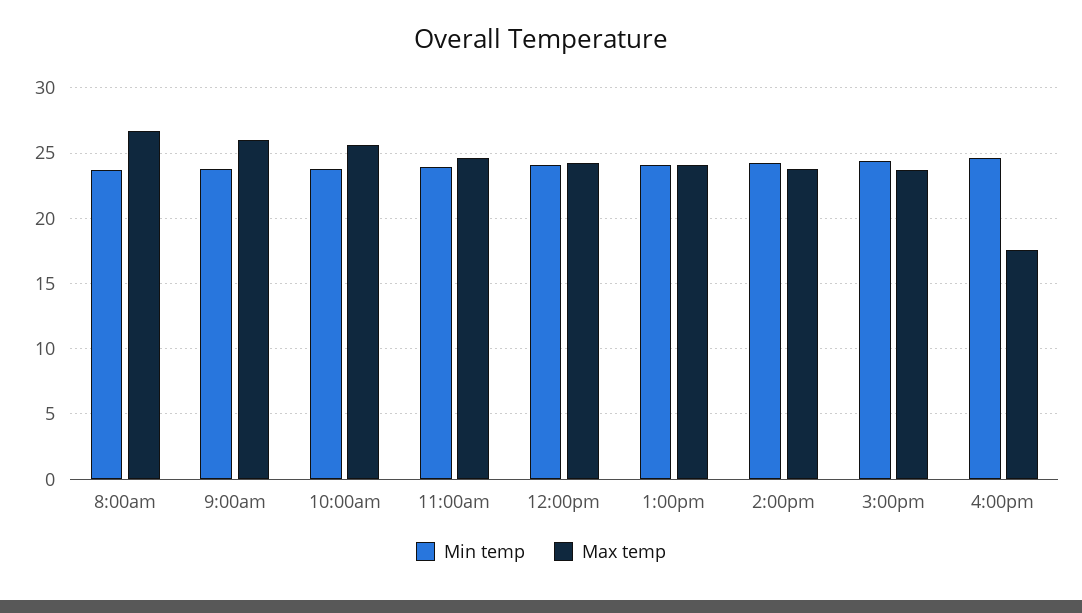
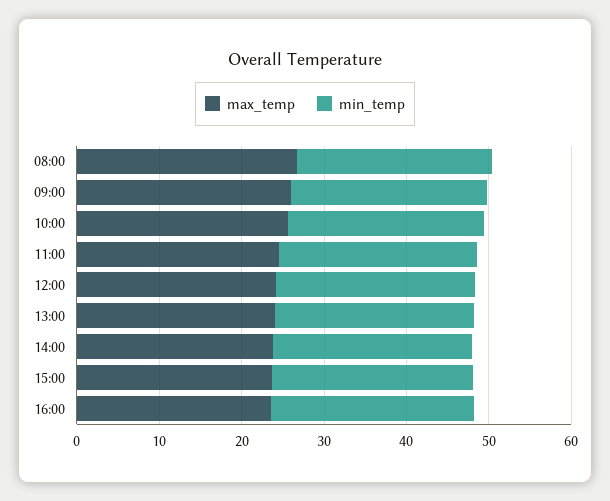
  {
    "Min temp": {
      "8:00am": 23.5,
      "9:00am": 24,
      "10:00am": 24,
      "11:00am": 24,
      "12:00pm": 24,
      "1:00pm": 24,
      "2:00pm": 24,
      "3:00pm": 24.5,
      "4:00pm": 24.5
    },
    "Max temp": {
      "8:00am": 26.5,
      "9:00am": 26,
      "10:00am": 25.5,
      "11:00am": 24.5,
      "12:00pm": 24,
      "1:00pm": 24,
      "2:00pm": 24,
      "3:00pm": 23.5,
-     "4:00pm": 17.5
+     "4:00pm": 24
    }
  }

